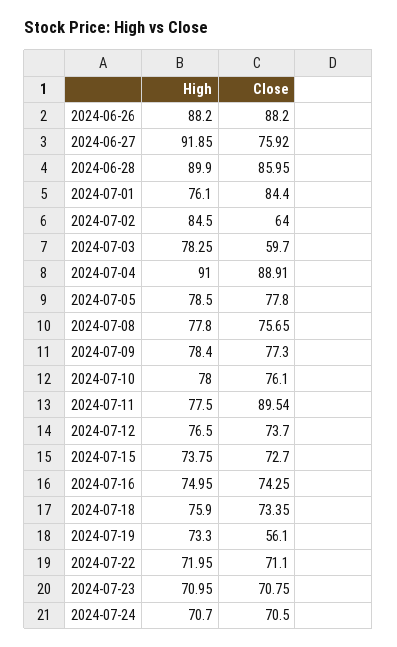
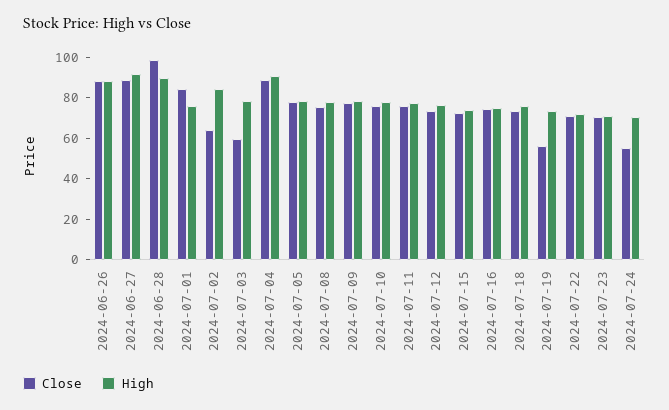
  {
    "High": {
      "2024-06-26": 88.2,
      "2024-06-27": 91.85,
      "2024-06-28": 89.9,
      "2024-07-01": 76.1,
      "2024-07-02": 84.5,
      "2024-07-03": 78.25,
      "2024-07-04": 91,
      "2024-07-05": 78.5,
      "2024-07-08": 77.8,
      "2024-07-09": 78.4,
      "2024-07-10": 78,
      "2024-07-11": 77.5,
      "2024-07-12": 76.5,
      "2024-07-15": 73.75,
      "2024-07-16": 74.95,
      "2024-07-18": 75.9,
      "2024-07-19": 73.3,
      "2024-07-22": 71.95,
      "2024-07-23": 70.95,
      "2024-07-24": 70.7
    },
    "Close": {
      "2024-06-26": 88.2,
-     "2024-06-27": 75.92,
+     "2024-06-27": 90,
-     "2024-06-28": 85.95,
+     "2024-06-28": 100,
      "2024-07-01": 84.4,
      "2024-07-02": 64,
      "2024-07-03": 59.7,
      "2024-07-04": 88.91,
      "2024-07-05": 77.8,
      "2024-07-08": 75.65,
      "2024-07-09": 77.3,
      "2024-07-10": 76.1,
-     "2024-07-11": 89.54,
+     "2024-07-11": 75,
      "2024-07-12": 73.7,
      "2024-07-15": 72.7,
      "2024-07-16": 74.25,
      "2024-07-18": 73.35,
      "2024-07-19": 56.1,
      "2024-07-22": 71.1,
      "2024-07-23": 70.75,
-     "2024-07-24": 70.5
+     "2024-07-24": 55
    }
  }

